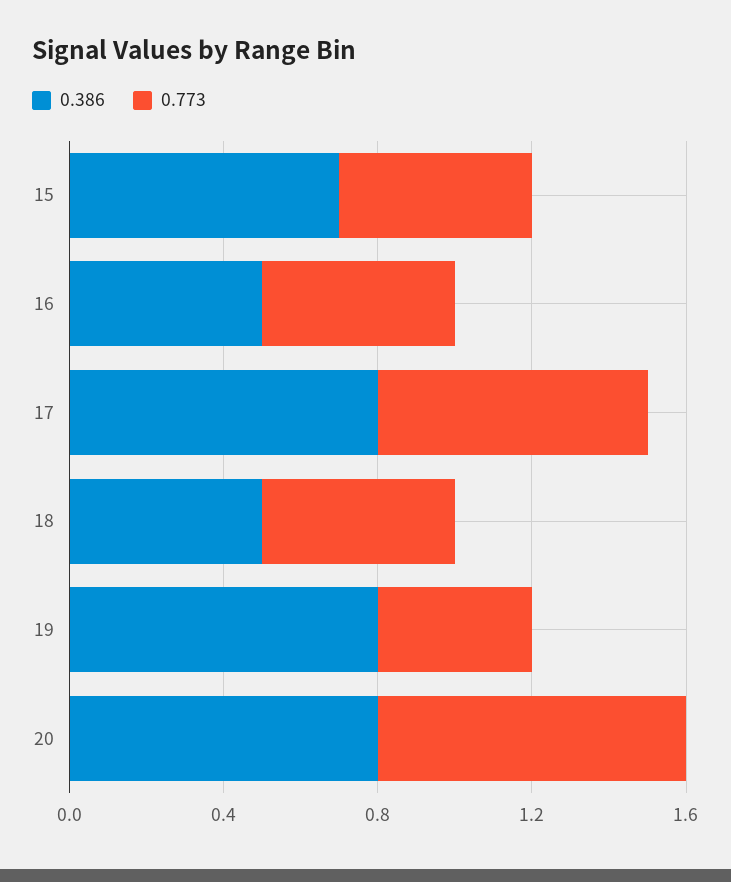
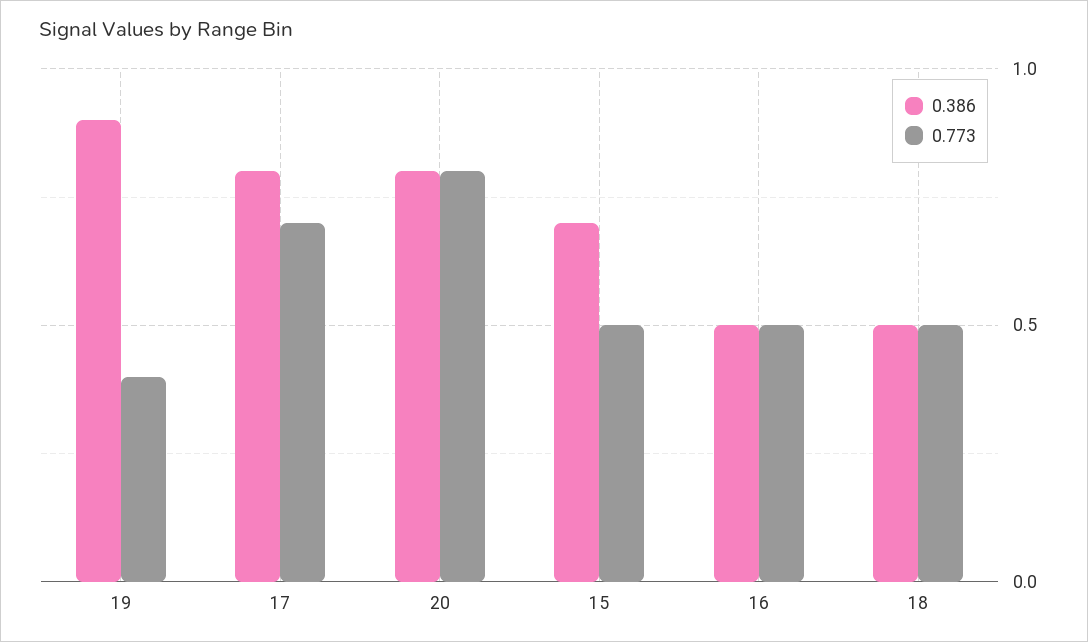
  {
    "0.386": {
      "15": 0.7,
      "16": 0.5,
      "17": 0.8,
      "18": 0.5,
-     "19": 0.8,
+     "19": 0.9,
      "20": 0.8
    },
    "0.773": {
      "15": 0.5,
      "16": 0.5,
      "17": 0.7,
      "18": 0.5,
      "19": 0.4,
      "20": 0.8
    }
  }

